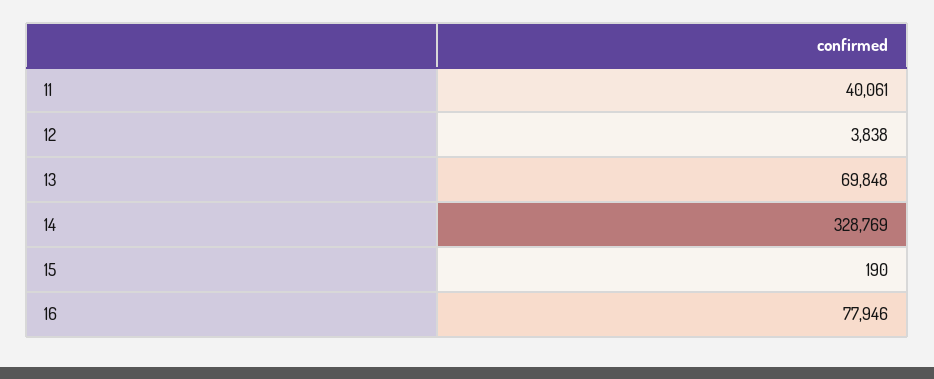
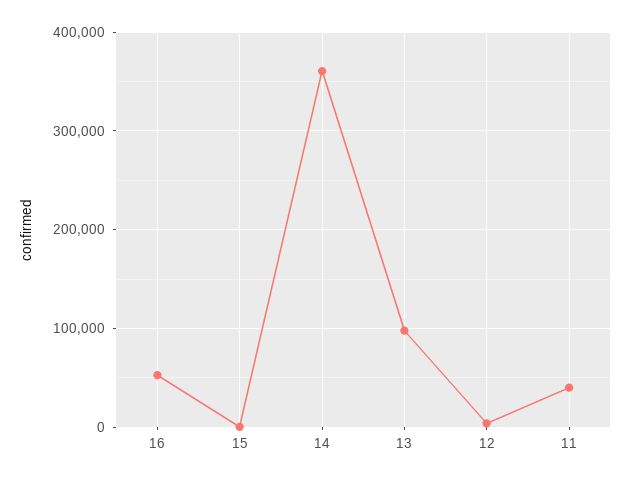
  {
    "11": 40061,
    "12": 3838,
-   "13": 69848,
+   "13": 100000,
-   "14": 328769,
+   "14": 360000,
    "15": 190,
-   "16": 77946
+   "16": 50000
  }

